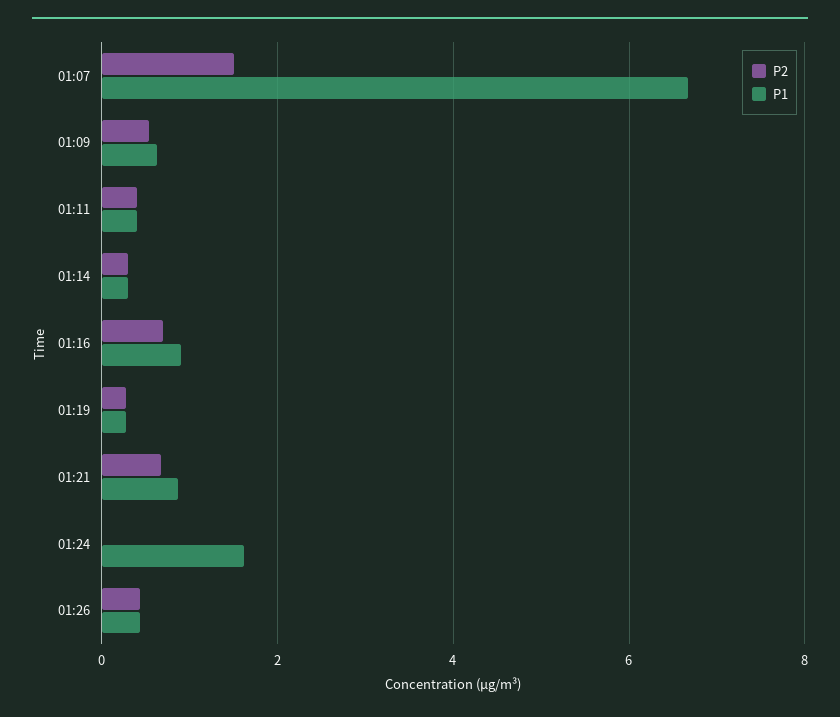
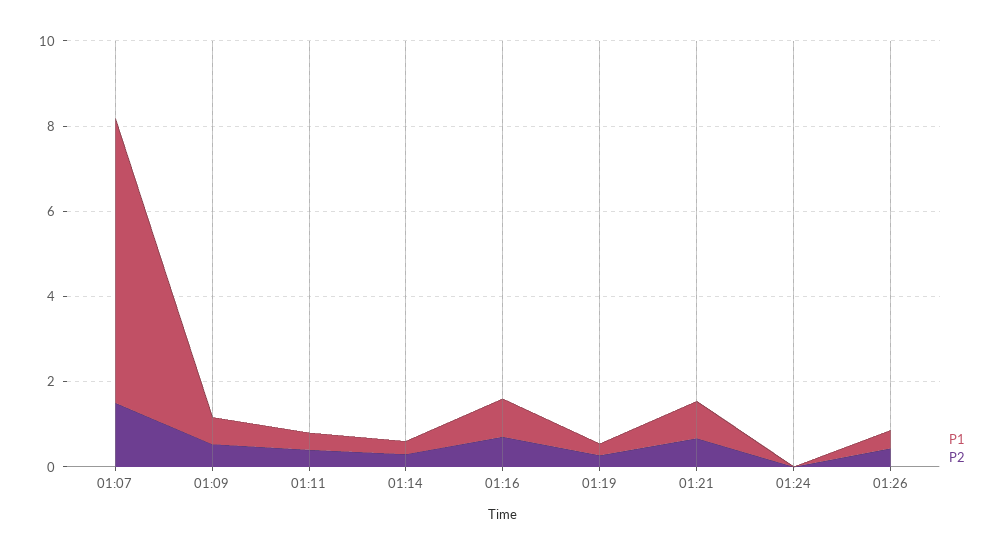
  {
    "P2": {
      "01:07": 1.6,
      "01:09": 0.6,
      "01:11": 0.4,
      "01:14": 0.4,
      "01:16": 0.8,
      "01:19": 0.2,
      "01:21": 0.6,
      "01:24": 0,
      "01:26": 0.4
    },
    "P1": {
      "01:07": 6.6,
      "01:09": 0.6,
      "01:11": 0.4,
      "01:14": 0.4,
      "01:16": 1,
      "01:19": 0.2,
      "01:21": 0.8,
-     "01:24": 1.6,
+     "01:24": 0,
      "01:26": 0.4
    }
  }

